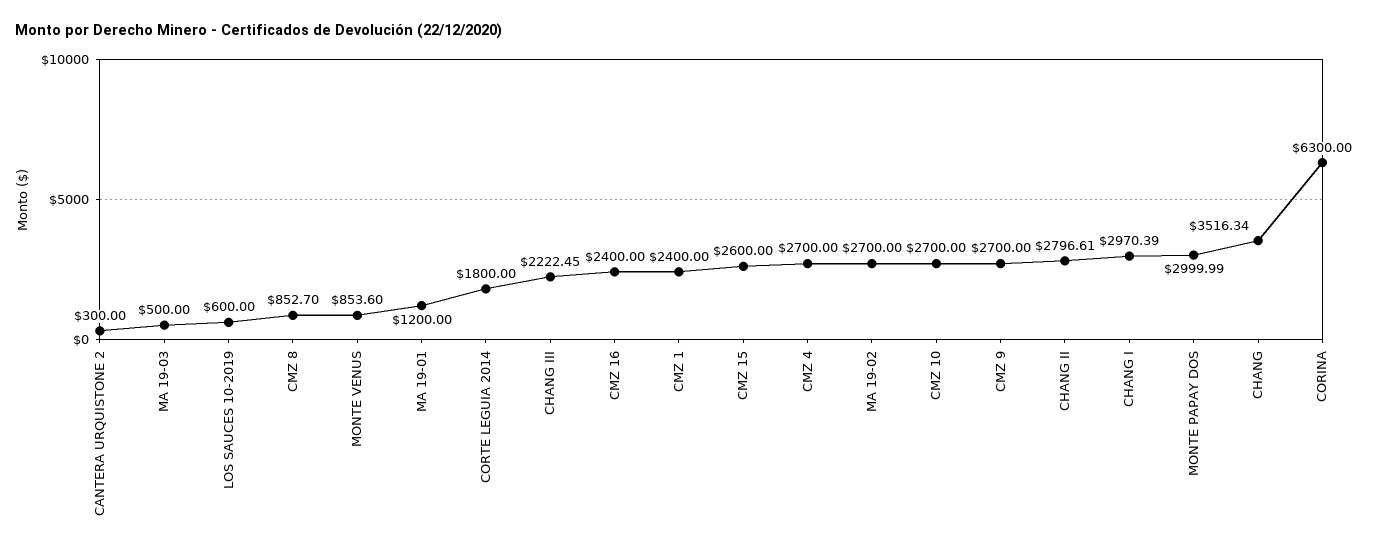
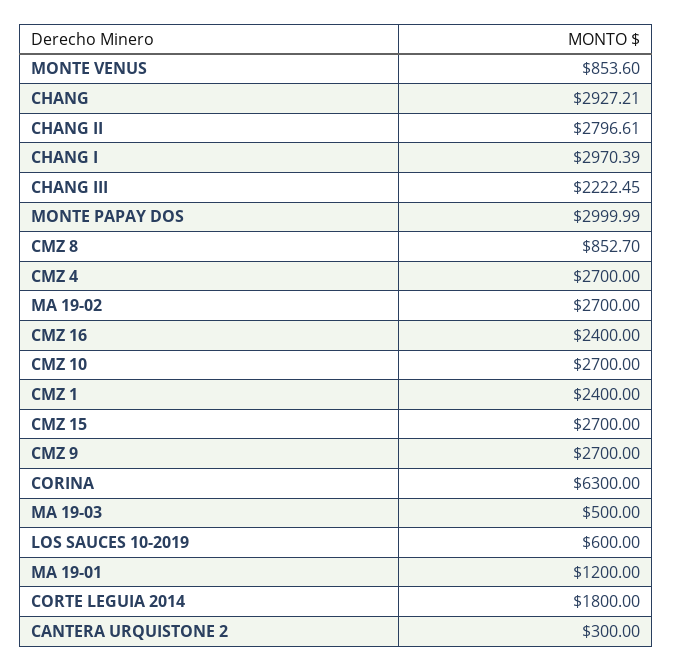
  {
    "CANTERA URQUISTONE 2": 300,
    "MA 19-03": 500,
    "LOS SAUCES 10-2019": 600,
    "CMZ 8": 852.7,
    "MONTE VENUS": 853.6,
    "MA 19-01": 1200,
    "CORTE LEGUIA 2014": 1800,
    "CHANG III": 2222.45,
    "CMZ 16": 2400,
    "CMZ 1": 2400,
-   "CMZ 15": 2600,
+   "CMZ 15": 2700,
    "CMZ 4": 2700,
    "MA 19-02": 2700,
    "CMZ 10": 2700,
    "CMZ 9": 2700,
    "CHANG II": 2796.61,
    "CHANG I": 2970.39,
    "MONTE PAPAY DOS": 2999.99,
-   "CHANG": 3516.34,
+   "CHANG": 2927.21,
    "CORINA": 6300
  }

